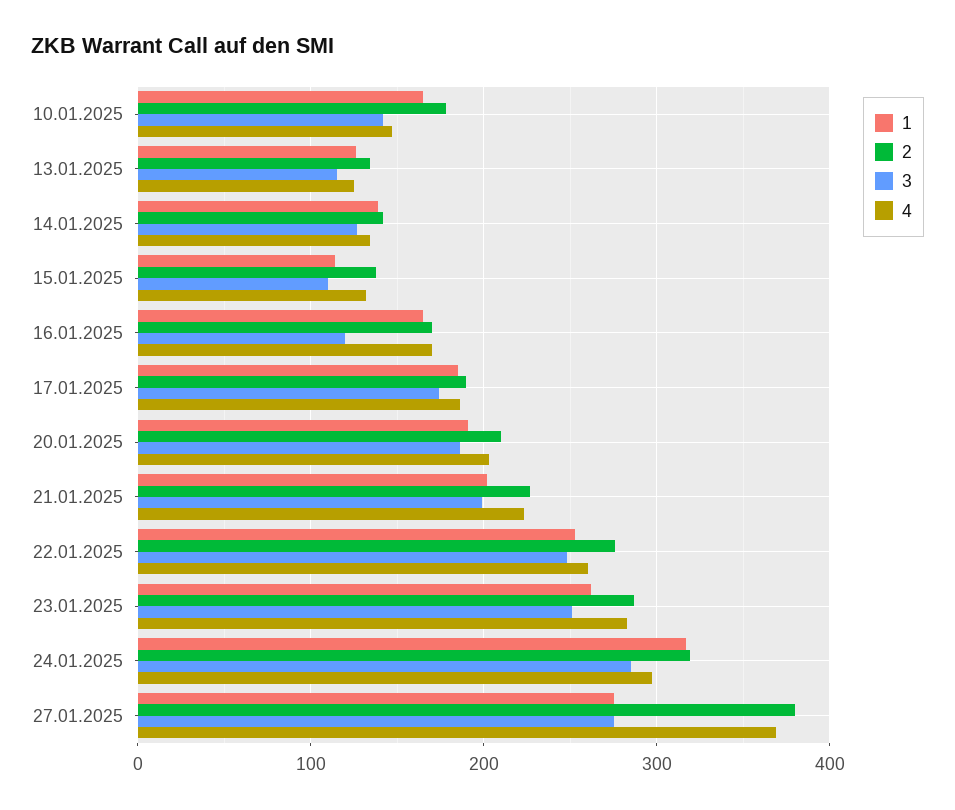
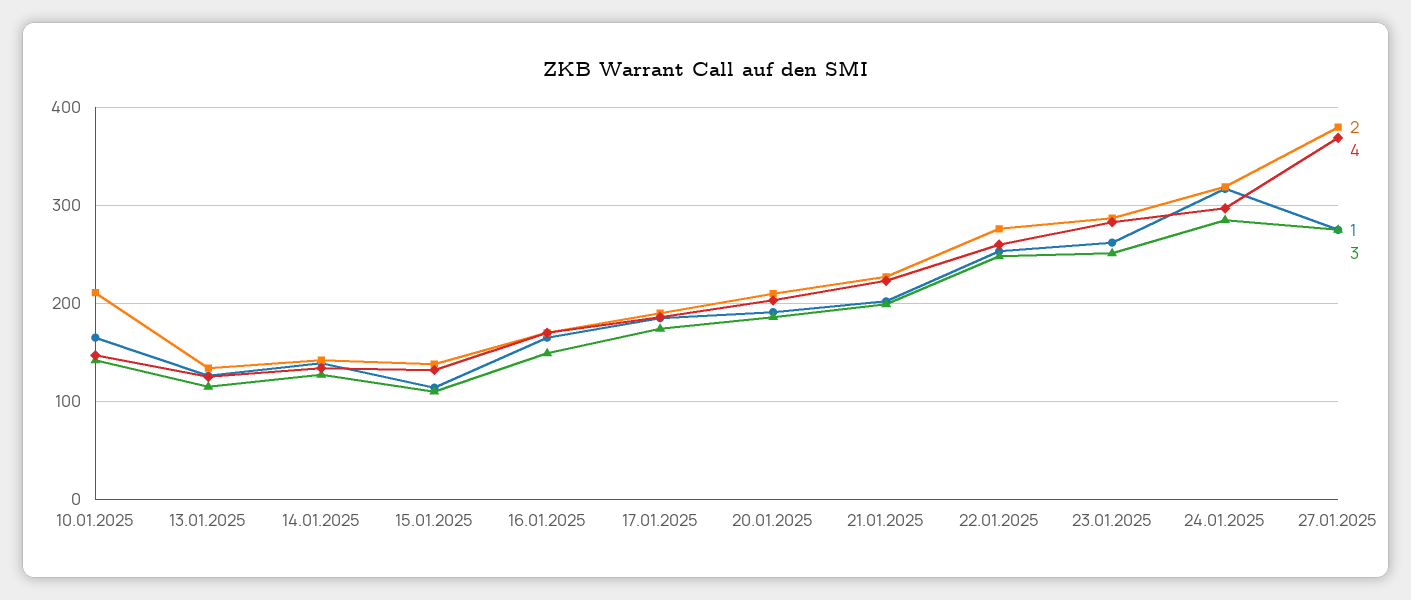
  {
    "1": {
      "10.01.2025": 170,
      "13.01.2025": 130,
      "14.01.2025": 140,
      "15.01.2025": 110,
      "16.01.2025": 170,
      "17.01.2025": 190,
      "20.01.2025": 190,
      "21.01.2025": 200,
      "22.01.2025": 250,
      "23.01.2025": 260,
      "24.01.2025": 320,
      "27.01.2025": 280
    },
    "2": {
-     "10.01.2025": 180,
+     "10.01.2025": 210,
      "13.01.2025": 130,
      "14.01.2025": 140,
      "15.01.2025": 140,
      "16.01.2025": 170,
      "17.01.2025": 190,
      "20.01.2025": 210,
      "21.01.2025": 230,
      "22.01.2025": 280,
      "23.01.2025": 290,
      "24.01.2025": 320,
      "27.01.2025": 380
    },
    "3": {
      "10.01.2025": 140,
      "13.01.2025": 120,
      "14.01.2025": 130,
      "15.01.2025": 110,
-     "16.01.2025": 120,
+     "16.01.2025": 150,
      "17.01.2025": 170,
      "20.01.2025": 190,
      "21.01.2025": 200,
      "22.01.2025": 250,
      "23.01.2025": 250,
      "24.01.2025": 290,
      "27.01.2025": 280
    },
    "4": {
      "10.01.2025": 150,
      "13.01.2025": 130,
      "14.01.2025": 130,
      "15.01.2025": 130,
      "16.01.2025": 170,
      "17.01.2025": 190,
      "20.01.2025": 200,
      "21.01.2025": 220,
      "22.01.2025": 260,
      "23.01.2025": 280,
      "24.01.2025": 300,
      "27.01.2025": 370
    }
  }

